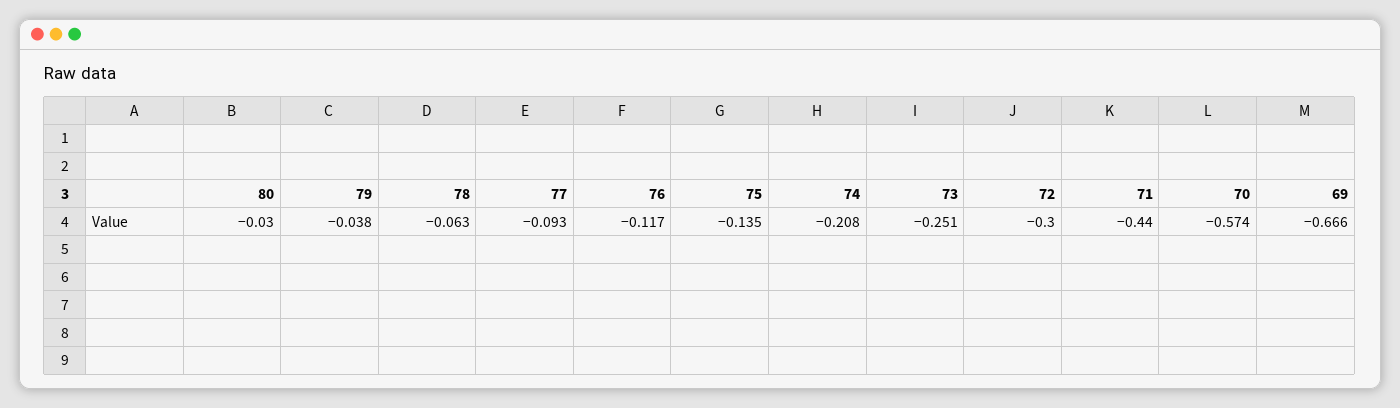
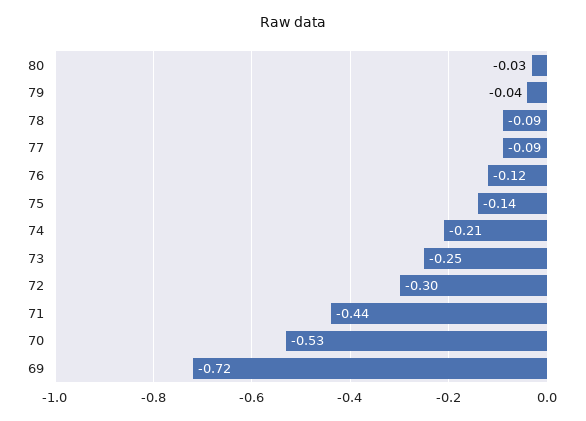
  {
    "80": -0.03,
    "79": -0.038,
-   "78": -0.063,
+   "78": -0.09,
    "77": -0.093,
    "76": -0.117,
    "75": -0.135,
    "74": -0.208,
    "73": -0.251,
    "72": -0.3,
    "71": -0.44,
-   "70": -0.574,
+   "70": -0.53,
-   "69": -0.666
+   "69": -0.72
  }

